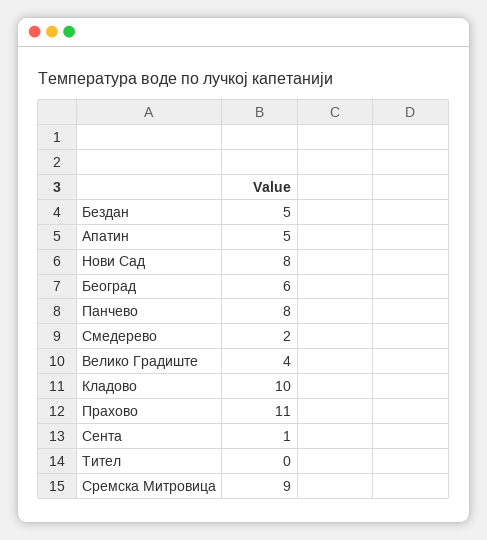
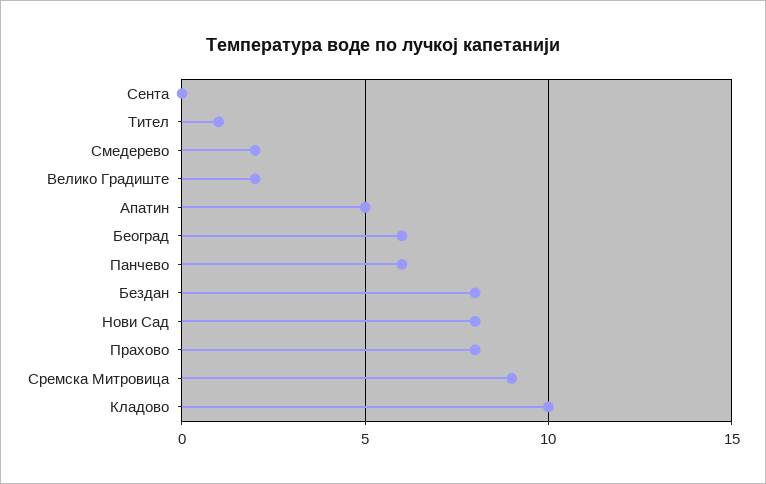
  {
-   "Бездан": 5,
+   "Бездан": 8,
    "Апатин": 5,
    "Нови Сад": 8,
    "Београд": 6,
-   "Панчево": 8,
+   "Панчево": 6,
    "Смедерево": 2,
-   "Велико Градиште": 4,
+   "Велико Градиште": 2,
    "Кладово": 10,
-   "Прахово": 11,
+   "Прахово": 8,
-   "Сента": 1,
+   "Сента": 0,
-   "Тител": 0,
+   "Тител": 1,
    "Сремска Митровица": 9
  }

